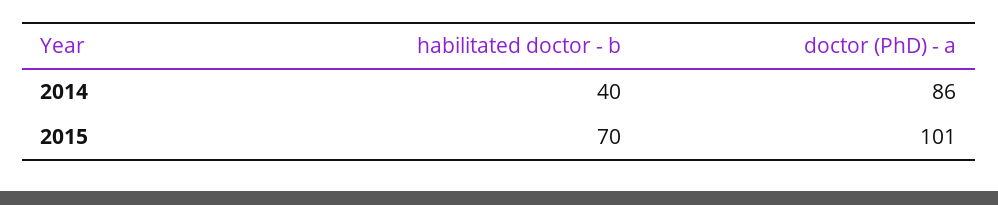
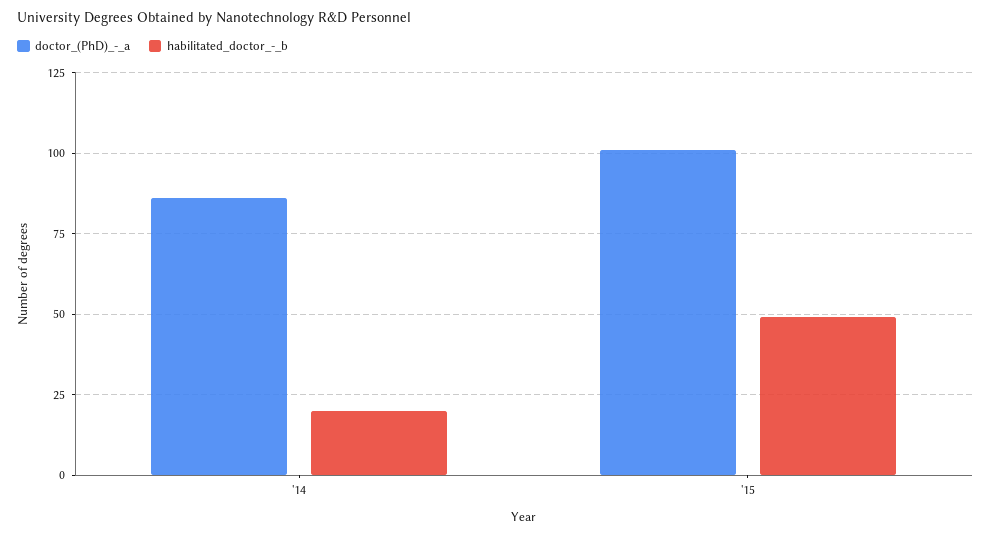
  {
    "habilitated doctor - b": {
-     "2014": 40,
+     "2014": 20,
-     "2015": 70
+     "2015": 50
    },
    "doctor (PhD) - a": {
      "2014": 86,
      "2015": 101
    }
  }

